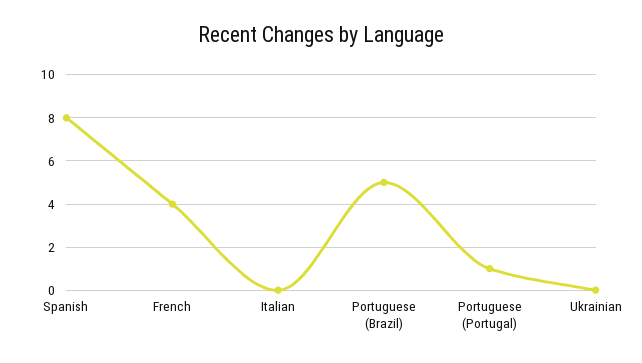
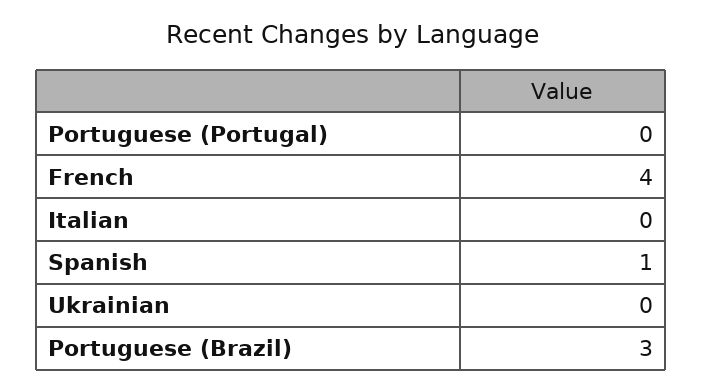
  {
-   "Spanish": 8,
+   "Spanish": 1,
    "French": 4,
    "Italian": 0,
-   "Portuguese (Brazil)": 5,
+   "Portuguese (Brazil)": 3,
-   "Portuguese (Portugal)": 1,
+   "Portuguese (Portugal)": 0,
    "Ukrainian": 0
  }

